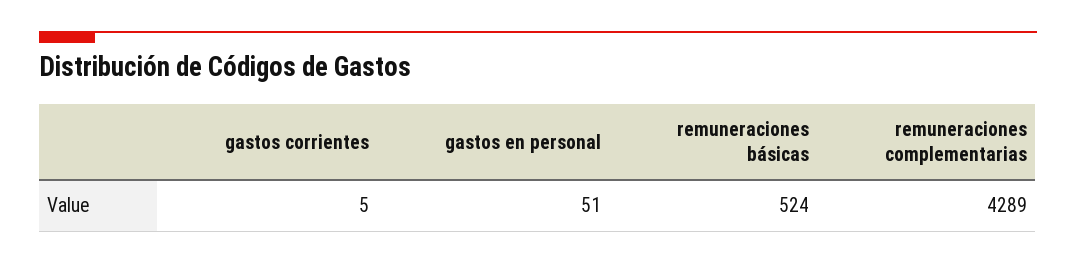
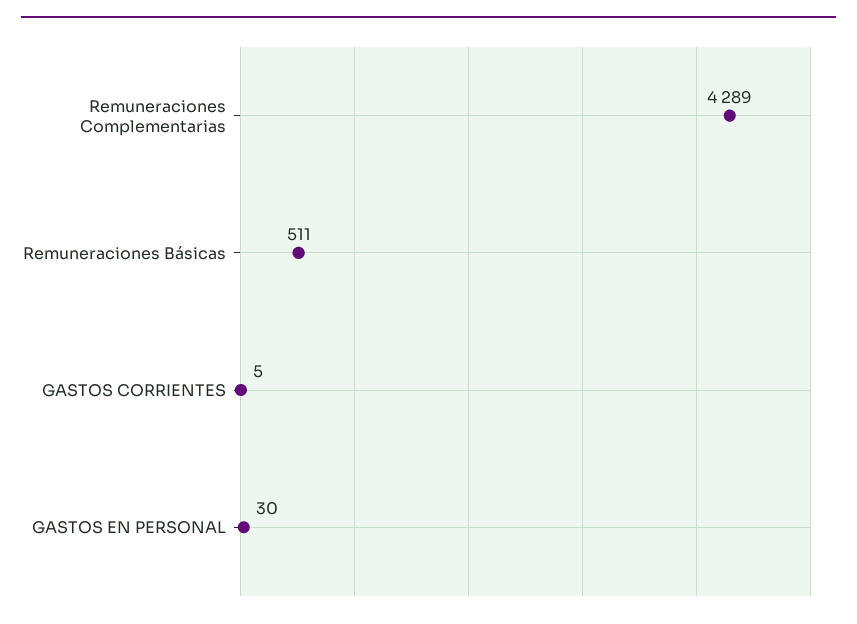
  {
    "gastos corrientes": 5,
-   "gastos en personal": 51,
+   "gastos en personal": 30,
-   "remuneraciones básicas": 524,
+   "remuneraciones básicas": 511,
    "remuneraciones complementarias": 4289
  }

